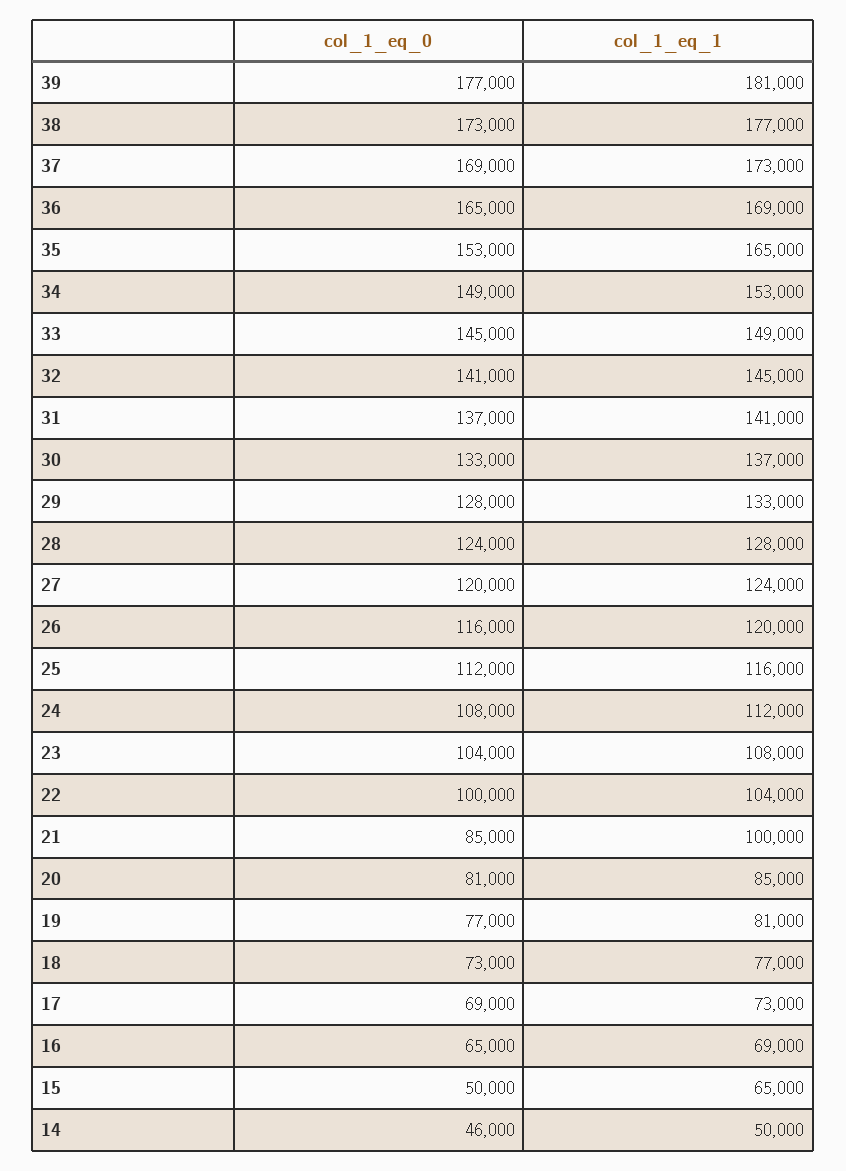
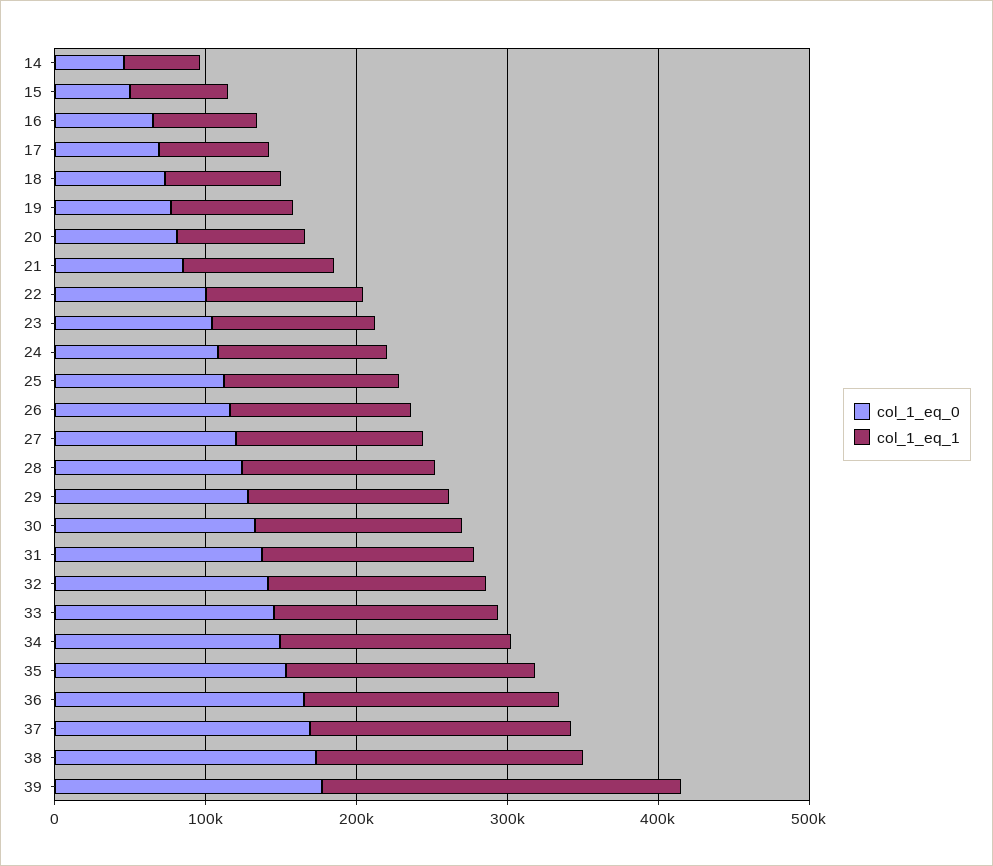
  {
    "col_1_eq_0": {
      "39": 177000,
      "38": 173000,
      "37": 169000,
      "36": 165000,
      "35": 153000,
      "34": 149000,
      "33": 145000,
      "32": 141000,
      "31": 137000,
      "30": 133000,
      "29": 128000,
      "28": 124000,
      "27": 120000,
      "26": 116000,
      "25": 112000,
      "24": 108000,
      "23": 104000,
      "22": 100000,
      "21": 85000,
      "20": 81000,
      "19": 77000,
      "18": 73000,
      "17": 69000,
      "16": 65000,
      "15": 50000,
      "14": 46000
    },
    "col_1_eq_1": {
-     "39": 181000,
+     "39": 240000,
      "38": 177000,
      "37": 173000,
      "36": 169000,
      "35": 165000,
      "34": 153000,
      "33": 149000,
      "32": 145000,
      "31": 141000,
      "30": 137000,
      "29": 133000,
      "28": 128000,
      "27": 124000,
      "26": 120000,
      "25": 116000,
      "24": 112000,
      "23": 108000,
      "22": 104000,
      "21": 100000,
      "20": 85000,
      "19": 81000,
      "18": 77000,
      "17": 73000,
      "16": 69000,
      "15": 65000,
      "14": 50000
    }
  }

